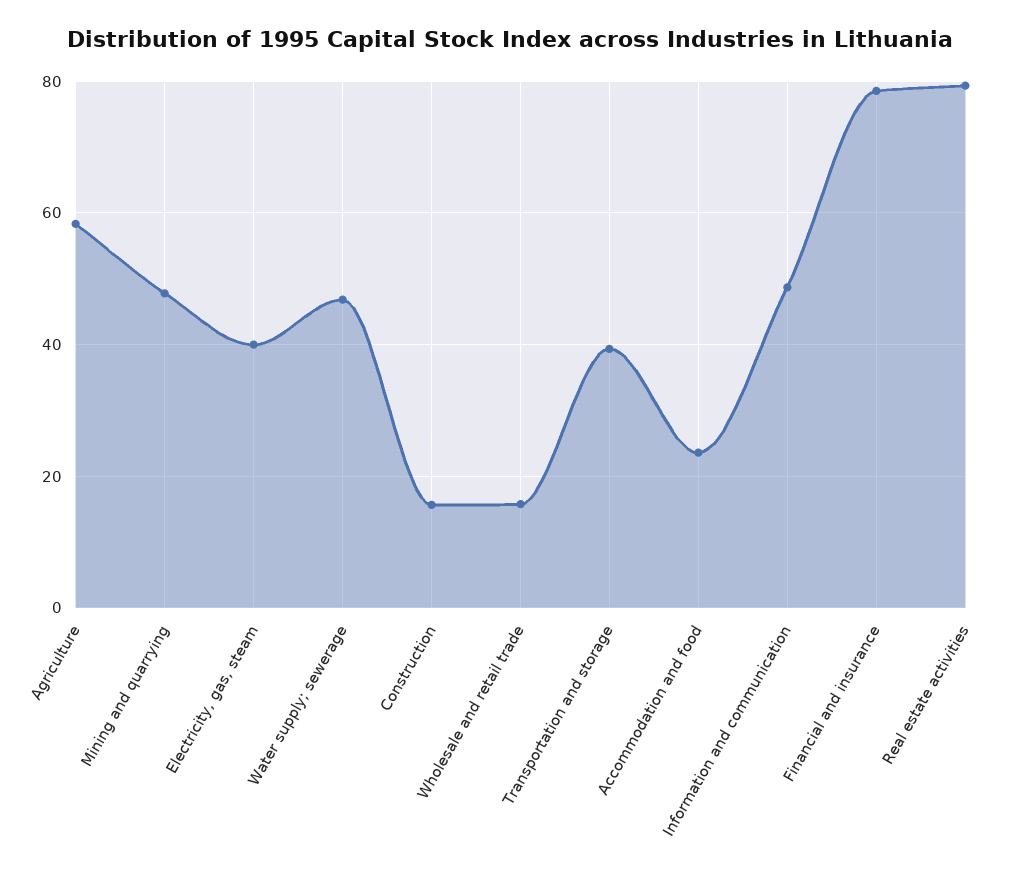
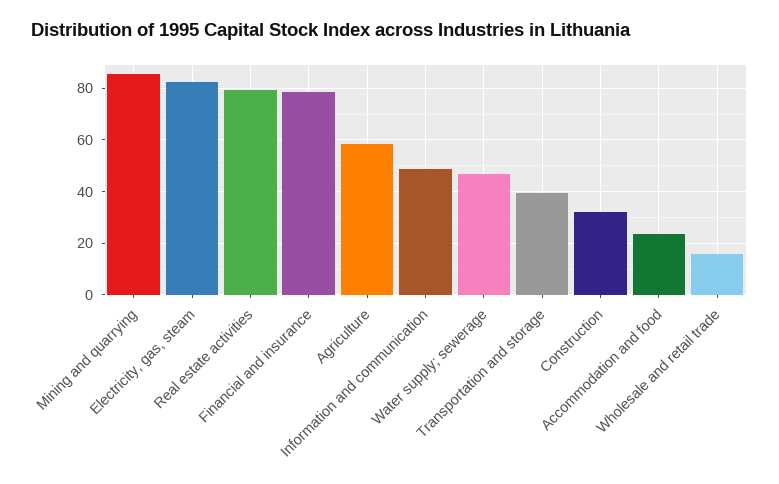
  {
    "Agriculture": 58,
-   "Mining and quarrying": 48,
+   "Mining and quarrying": 85,
-   "Electricity, gas, steam": 40,
+   "Electricity, gas, steam": 82.5,
    "Water supply; sewerage": 46,
-   "Construction": 16,
+   "Construction": 32.5,
    "Wholesale and retail trade": 16,
    "Transportation and storage": 40,
    "Accommodation and food": 24,
    "Information and communication": 48,
    "Financial and insurance": 78,
    "Real estate activities": 80
  }

